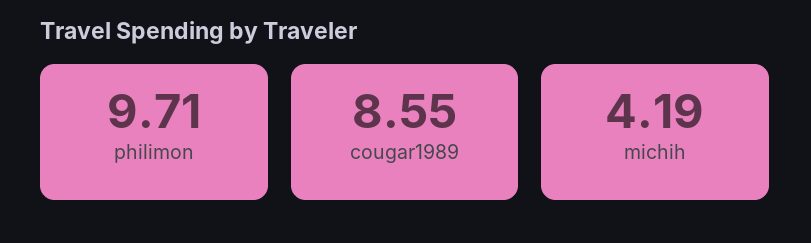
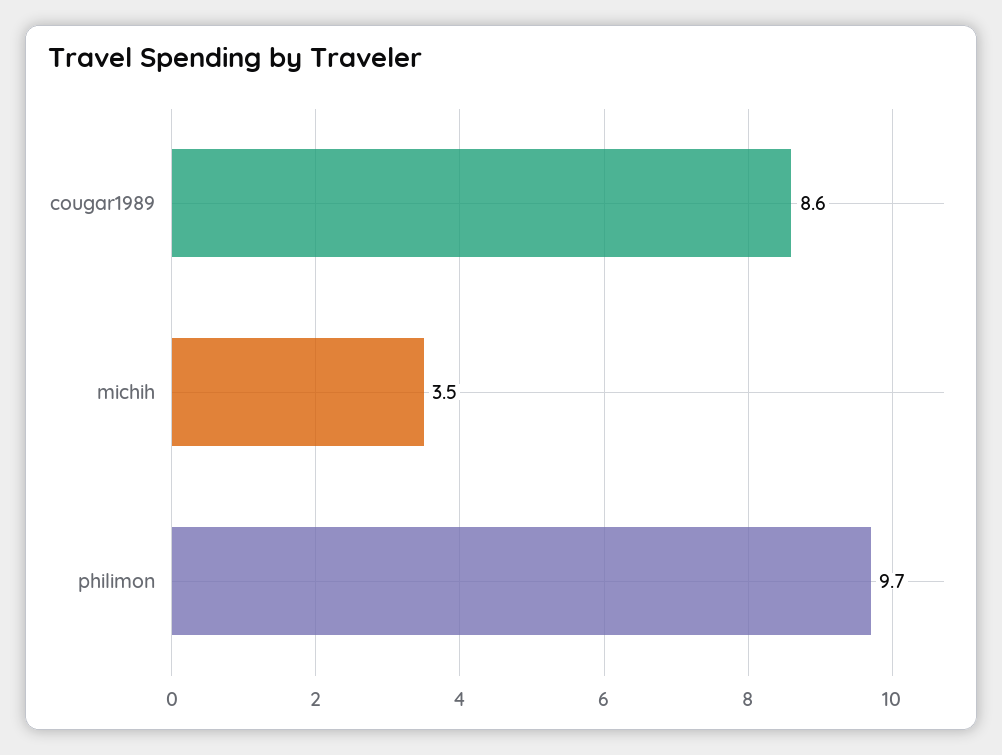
  {
    "philimon": 9.71,
    "cougar1989": 8.55,
-   "michih": 4.19
+   "michih": 3.5
  }

